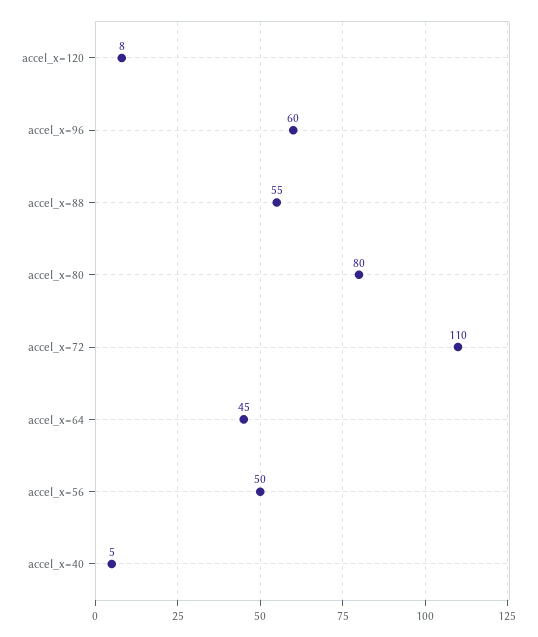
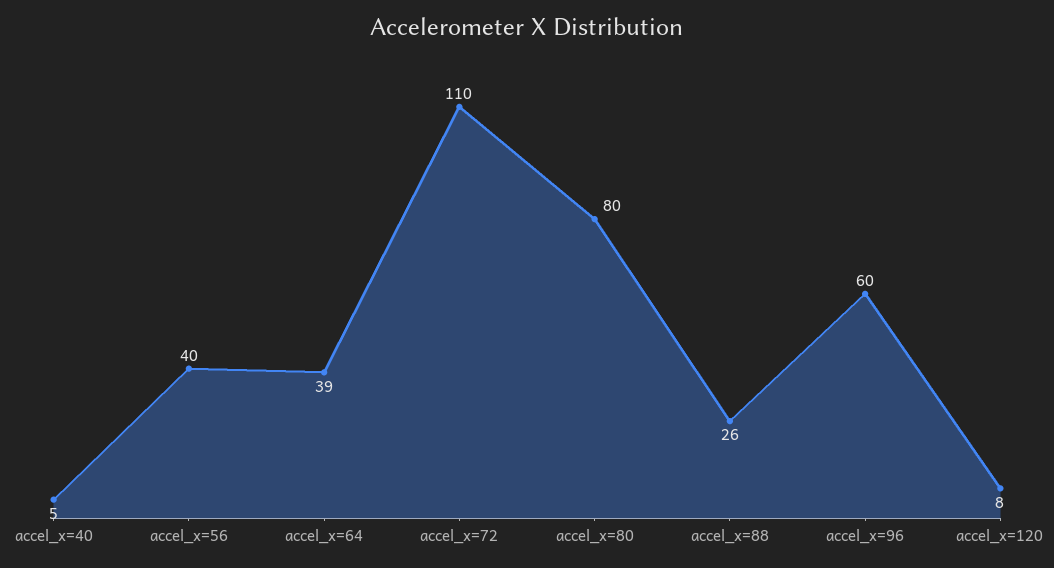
  {
    "accel_x=120": 8,
    "accel_x=96": 60,
-   "accel_x=88": 55,
+   "accel_x=88": 26,
    "accel_x=80": 80,
    "accel_x=72": 110,
-   "accel_x=64": 45,
+   "accel_x=64": 39,
-   "accel_x=56": 50,
+   "accel_x=56": 40,
    "accel_x=40": 5
  }

